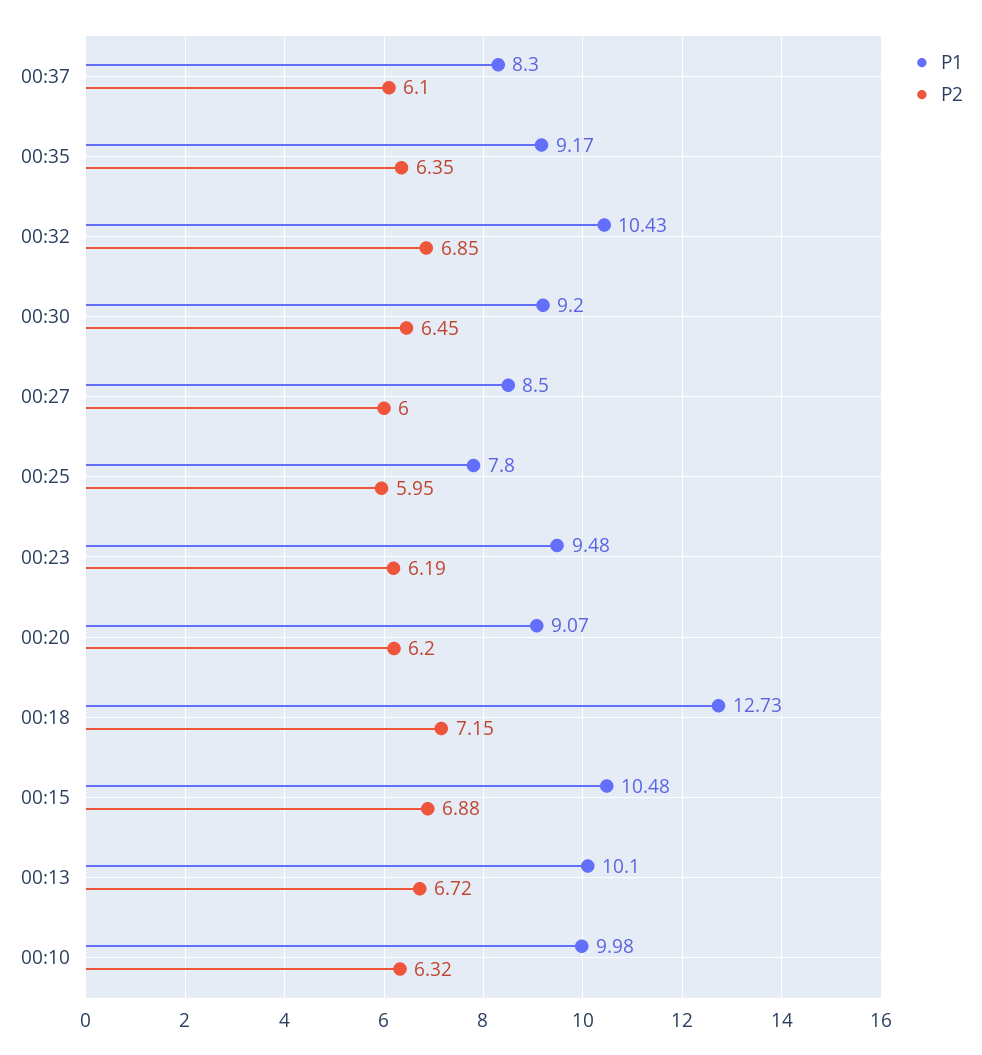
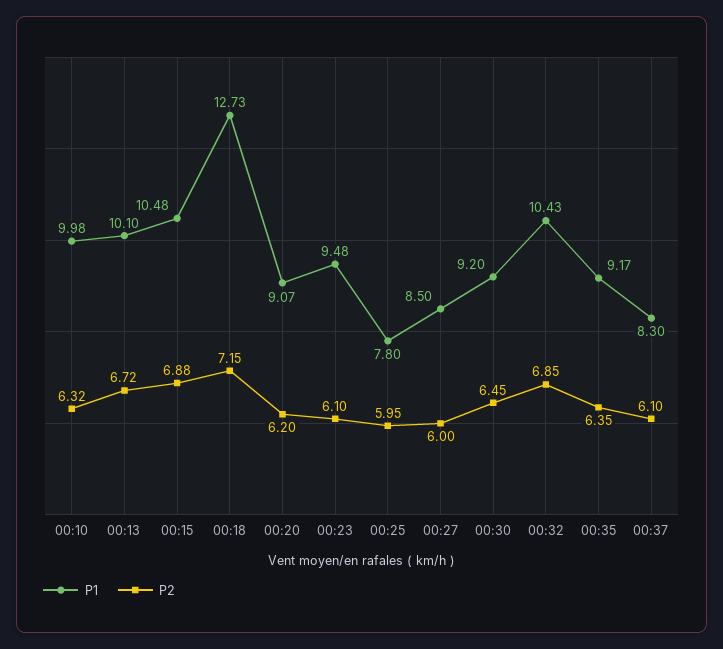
  {
    "P1": {
      "00:37": 8.3,
      "00:35": 9.17,
      "00:32": 10.43,
      "00:30": 9.2,
      "00:27": 8.5,
      "00:25": 7.8,
      "00:23": 9.48,
      "00:20": 9.07,
      "00:18": 12.73,
      "00:15": 10.48,
      "00:13": 10.1,
      "00:10": 9.98
    },
    "P2": {
      "00:37": 6.1,
      "00:35": 6.35,
      "00:32": 6.85,
      "00:30": 6.45,
      "00:27": 6,
      "00:25": 5.95,
-     "00:23": 6.19,
+     "00:23": 6.1,
      "00:20": 6.2,
      "00:18": 7.15,
      "00:15": 6.88,
      "00:13": 6.72,
      "00:10": 6.32
    }
  }

